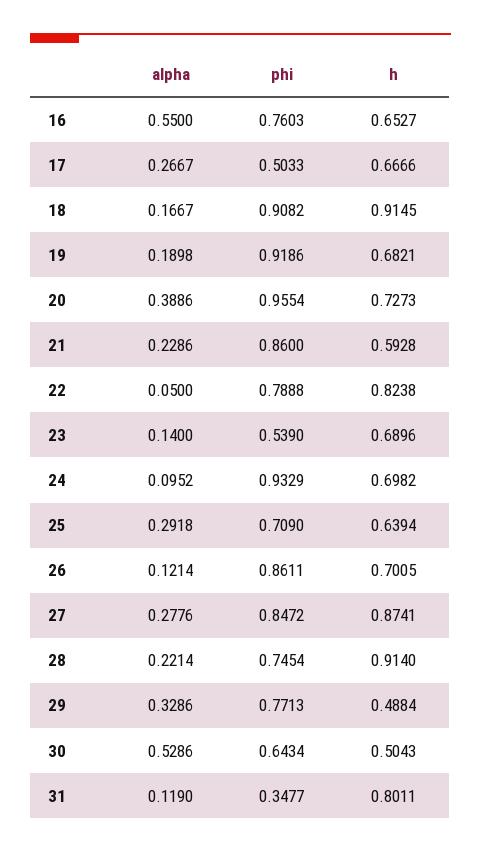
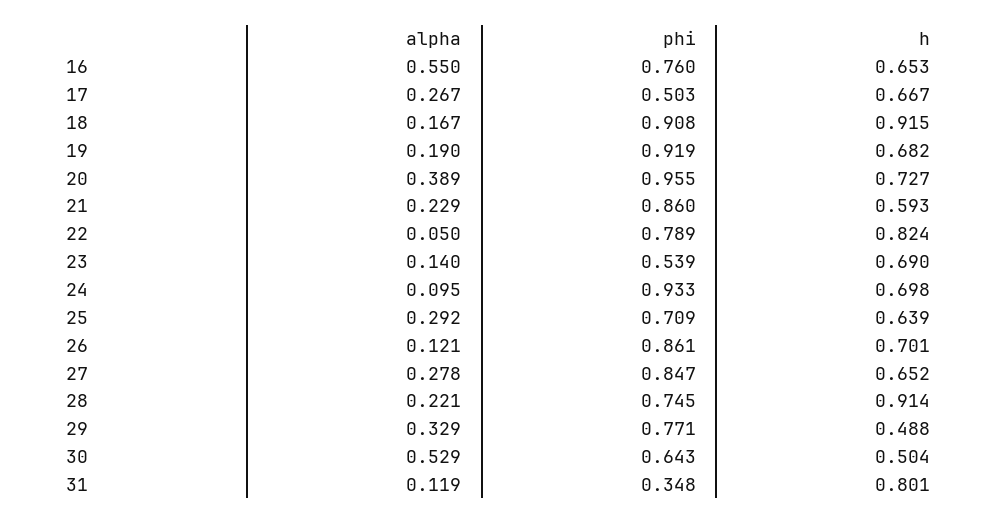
  {
    "alpha": {
      "16": 0.55,
      "17": 0.2667,
      "18": 0.1667,
      "19": 0.1898,
      "20": 0.3886,
      "21": 0.2286,
      "22": 0.05,
      "23": 0.14,
      "24": 0.0952,
      "25": 0.2918,
      "26": 0.1214,
      "27": 0.2776,
      "28": 0.2214,
      "29": 0.3286,
      "30": 0.5286,
      "31": 0.119
    },
    "phi": {
      "16": 0.7603,
      "17": 0.5033,
      "18": 0.9082,
      "19": 0.9186,
      "20": 0.9554,
      "21": 0.86,
      "22": 0.7888,
      "23": 0.539,
      "24": 0.9329,
      "25": 0.709,
      "26": 0.8611,
      "27": 0.8472,
      "28": 0.7454,
      "29": 0.7713,
      "30": 0.6434,
      "31": 0.3477
    },
    "h": {
      "16": 0.6527,
      "17": 0.6666,
      "18": 0.9145,
      "19": 0.6821,
      "20": 0.7273,
      "21": 0.5928,
      "22": 0.8238,
      "23": 0.6896,
      "24": 0.6982,
      "25": 0.6394,
      "26": 0.7005,
-     "27": 0.8741,
+     "27": 0.652,
      "28": 0.914,
      "29": 0.4884,
      "30": 0.5043,
      "31": 0.8011
    }
  }

